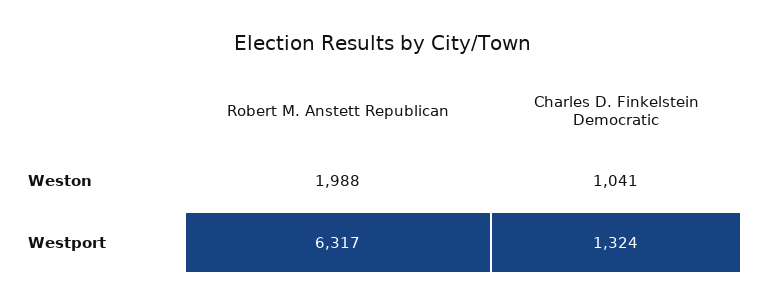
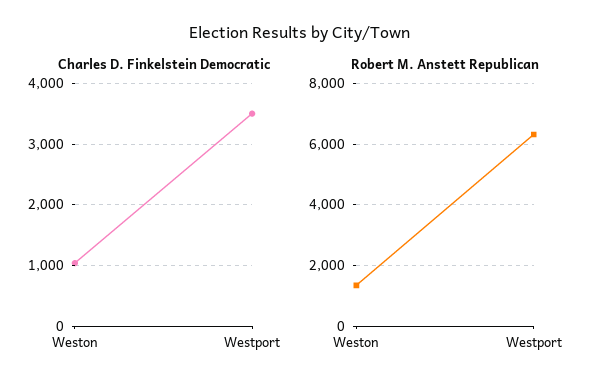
  {
    "Robert M. Anstett Republican": {
-     "Weston": 1988,
+     "Weston": 1400,
      "Westport": 6317
    },
    "Charles D. Finkelstein Democratic": {
      "Weston": 1041,
-     "Westport": 1324
+     "Westport": 3500
    }
  }

